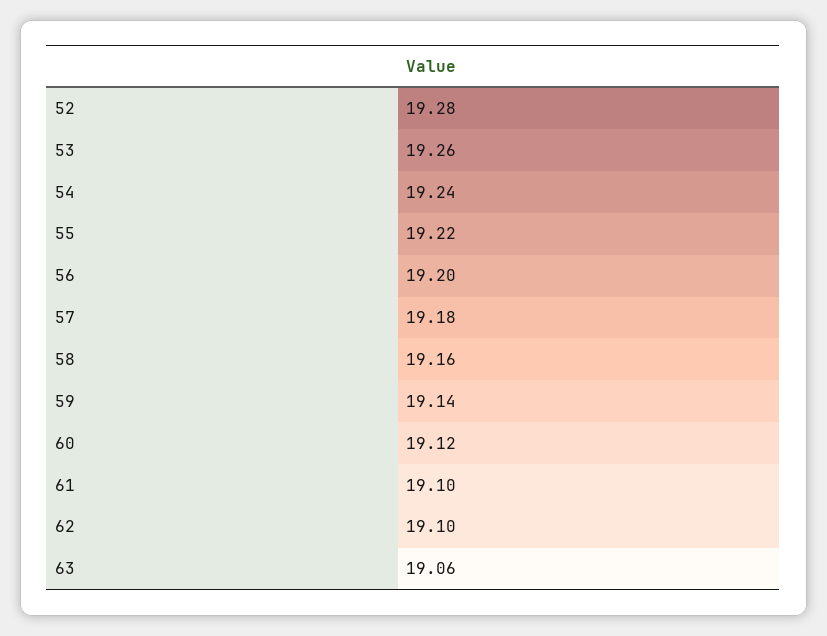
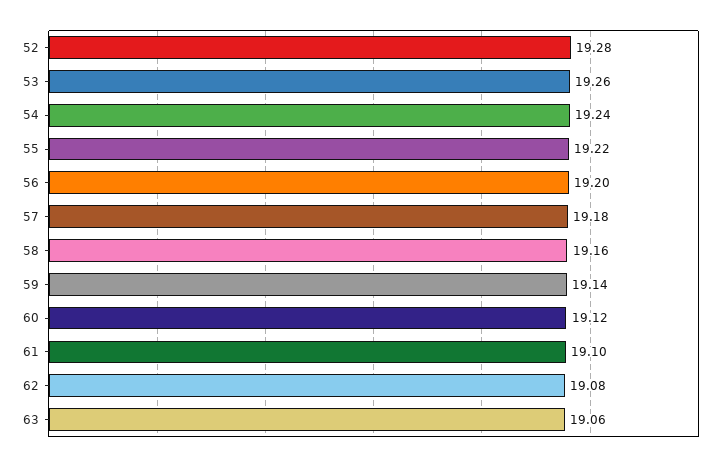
  {
    "52": 19.28,
    "53": 19.26,
    "54": 19.24,
    "55": 19.22,
    "56": 19.2,
    "57": 19.18,
    "58": 19.16,
    "59": 19.14,
    "60": 19.12,
    "61": 19.1,
-   "62": 19.1,
+   "62": 19.08,
    "63": 19.06
  }

